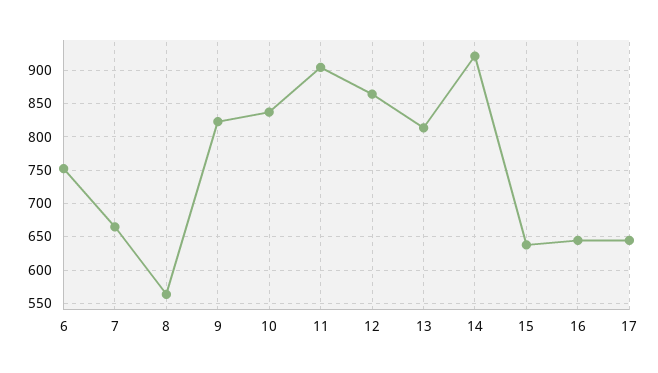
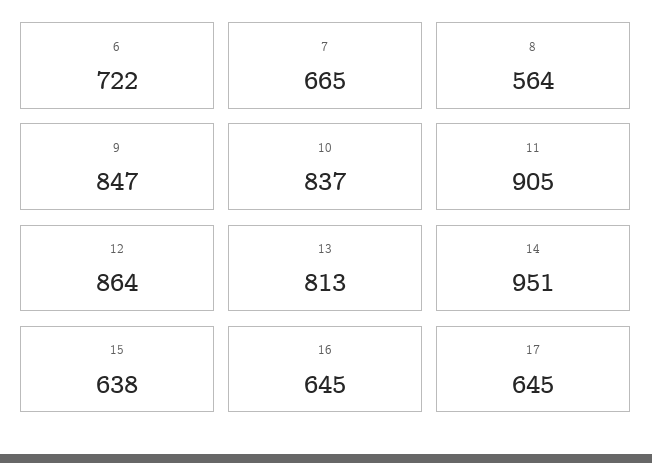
  {
-   "6": 750,
+   "6": 722,
    "7": 665,
    "8": 564,
-   "9": 820,
+   "9": 847,
    "10": 837,
    "11": 905,
    "12": 864,
    "13": 813,
-   "14": 920,
+   "14": 951,
    "15": 638,
    "16": 645,
    "17": 645
  }

